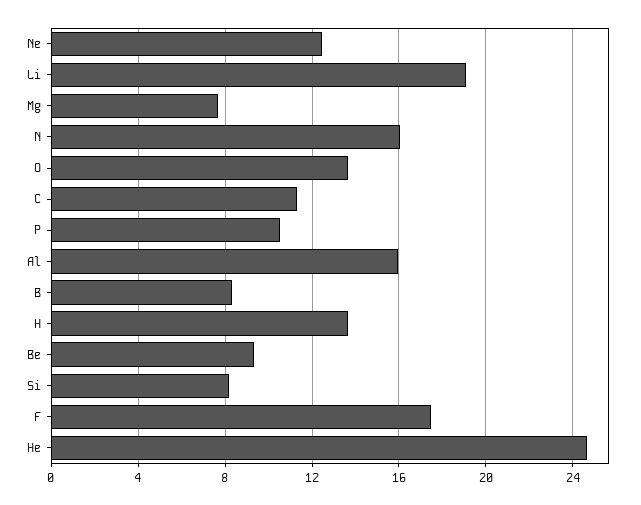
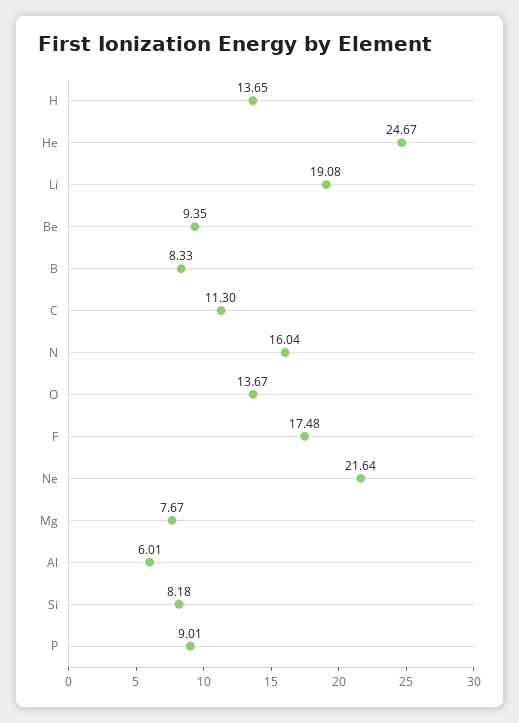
  {
-   "Ne": 12.5,
+   "Ne": 21.64,
    "Li": 19.08,
    "Mg": 7.67,
    "N": 16.04,
    "O": 13.67,
    "C": 11.3,
-   "P": 10.5,
+   "P": 9.01,
-   "Al": 16,
+   "Al": 6.01,
    "B": 8.33,
    "H": 13.65,
    "Be": 9.35,
    "Si": 8.18,
    "F": 17.48,
    "He": 24.67
  }

